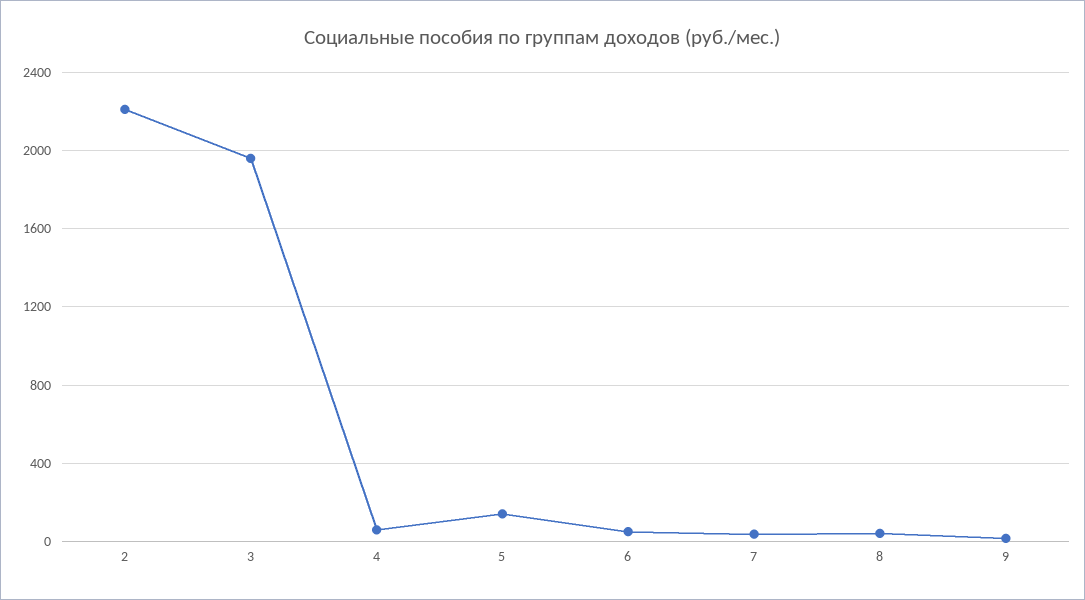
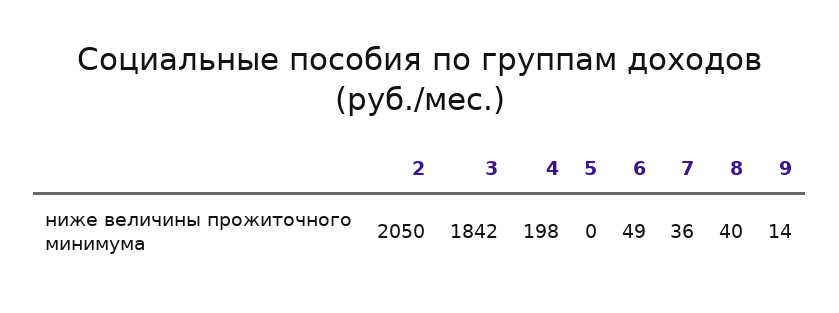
  {
-   "2": 2200,
+   "2": 2050,
-   "3": 1950,
+   "3": 1842,
-   "4": 50,
+   "4": 198,
-   "5": 150,
+   "5": 0,
    "6": 49,
    "7": 36,
    "8": 40,
    "9": 14
  }

